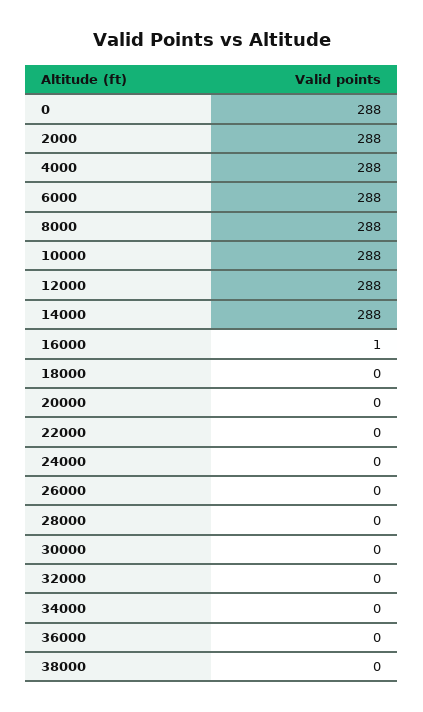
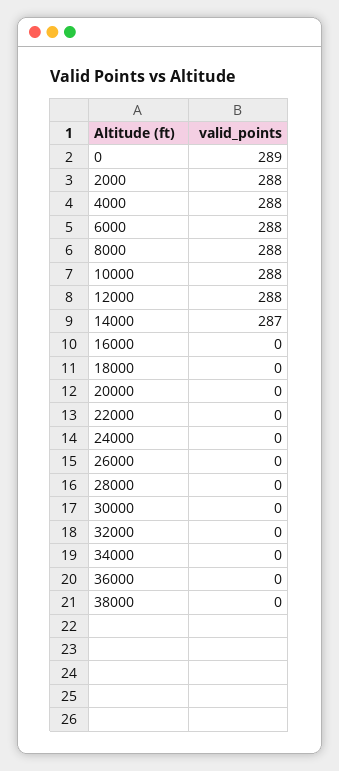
  {
-   "0": 288,
+   "0": 289,
    "2000": 288,
    "4000": 288,
    "6000": 288,
    "8000": 288,
    "10000": 288,
    "12000": 288,
-   "14000": 288,
+   "14000": 287,
-   "16000": 1,
+   "16000": 0,
    "18000": 0,
    "20000": 0,
    "22000": 0,
    "24000": 0,
    "26000": 0,
    "28000": 0,
    "30000": 0,
    "32000": 0,
    "34000": 0,
    "36000": 0,
    "38000": 0
  }

